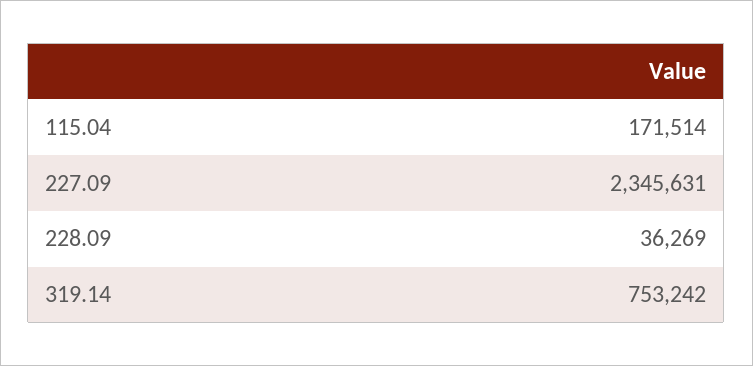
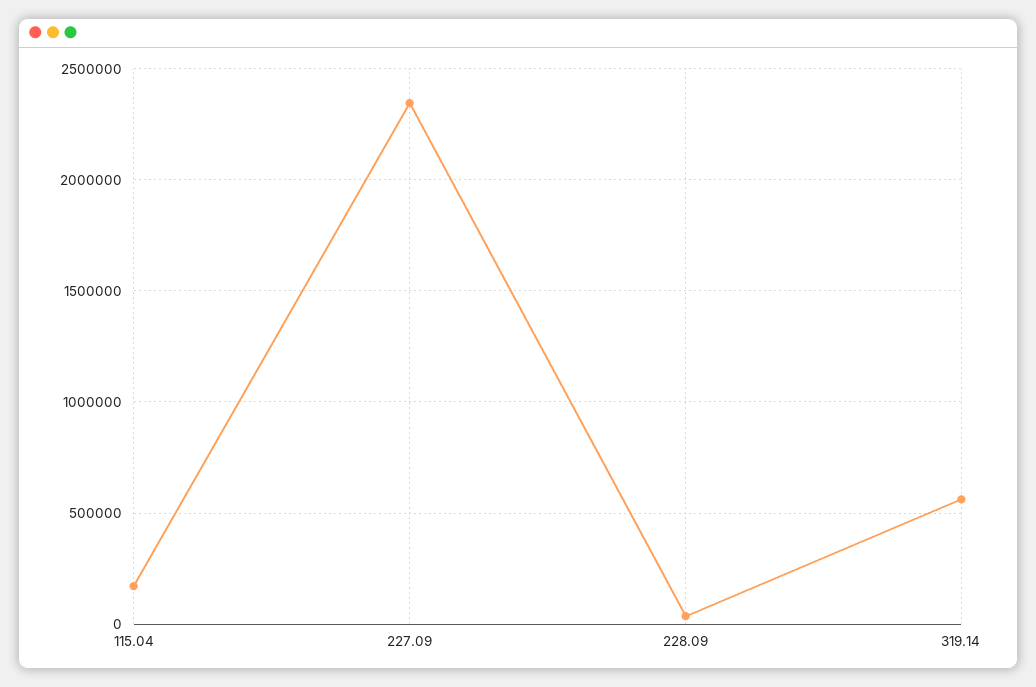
  {
    "115.04": 171514,
    "227.09": 2345631,
    "228.09": 36269,
-   "319.14": 753242
+   "319.14": 550000
  }

